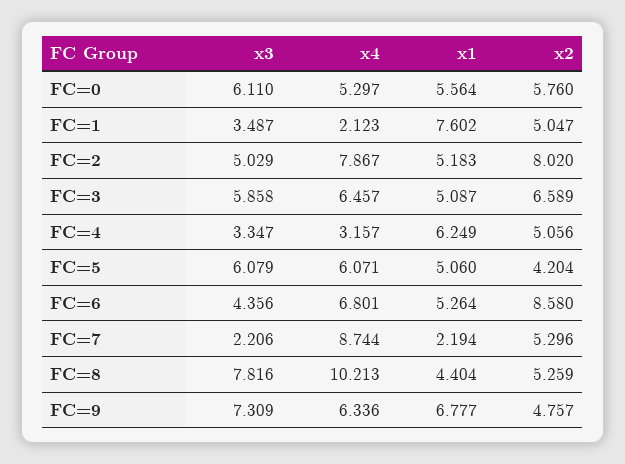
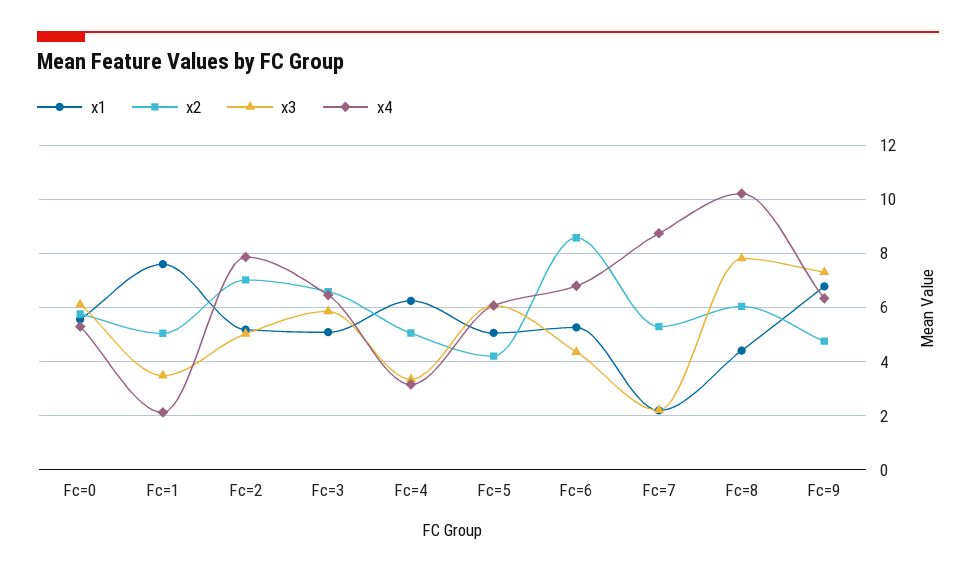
  {
    "x3": {
      "FC=0": 6.11,
      "FC=1": 3.487,
      "FC=2": 5.029,
      "FC=3": 5.858,
      "FC=4": 3.347,
      "FC=5": 6.079,
      "FC=6": 4.356,
      "FC=7": 2.206,
      "FC=8": 7.816,
      "FC=9": 7.309
    },
    "x4": {
      "FC=0": 5.297,
      "FC=1": 2.123,
      "FC=2": 7.867,
      "FC=3": 6.457,
      "FC=4": 3.157,
      "FC=5": 6.071,
      "FC=6": 6.801,
      "FC=7": 8.744,
      "FC=8": 10.213,
      "FC=9": 6.336
    },
    "x1": {
      "FC=0": 5.564,
      "FC=1": 7.602,
      "FC=2": 5.183,
      "FC=3": 5.087,
      "FC=4": 6.249,
      "FC=5": 5.06,
      "FC=6": 5.264,
      "FC=7": 2.194,
      "FC=8": 4.404,
      "FC=9": 6.777
    },
    "x2": {
      "FC=0": 5.76,
      "FC=1": 5.047,
-     "FC=2": 8.02,
+     "FC=2": 7,
      "FC=3": 6.589,
      "FC=4": 5.056,
      "FC=5": 4.204,
      "FC=6": 8.58,
      "FC=7": 5.296,
-     "FC=8": 5.259,
+     "FC=8": 6,
      "FC=9": 4.757
    }
  }

